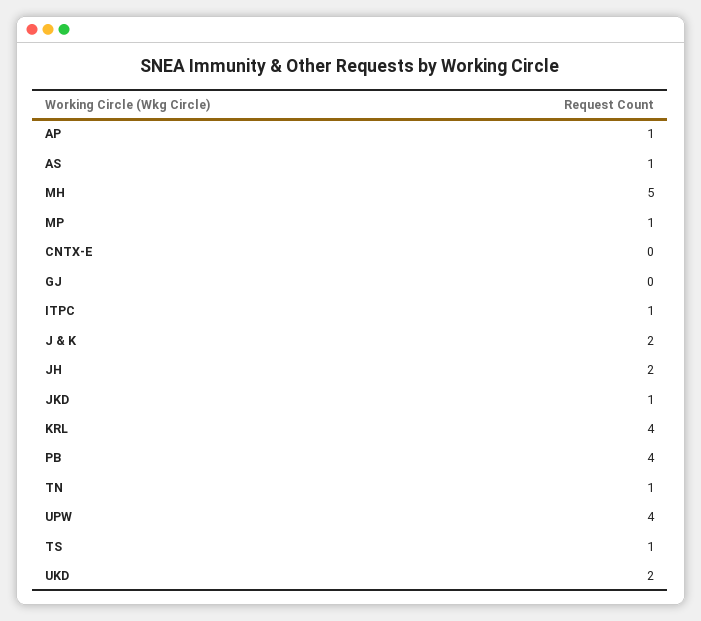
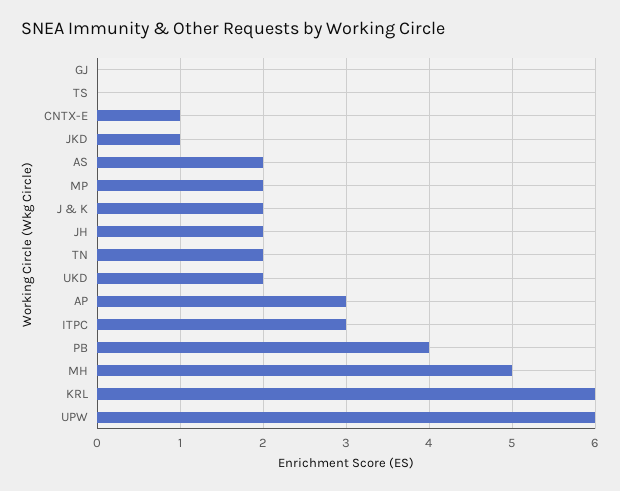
  {
-   "AP": 1,
+   "AP": 3,
-   "AS": 1,
+   "AS": 2,
    "MH": 5,
-   "MP": 1,
+   "MP": 2,
-   "CNTX-E": 0,
+   "CNTX-E": 1,
    "GJ": 0,
-   "ITPC": 1,
+   "ITPC": 3,
    "J & K": 2,
    "JH": 2,
    "JKD": 1,
-   "KRL": 4,
+   "KRL": 6,
    "PB": 4,
-   "TN": 1,
+   "TN": 2,
-   "UPW": 4,
+   "UPW": 6,
-   "TS": 1,
+   "TS": 0,
    "UKD": 2
  }

